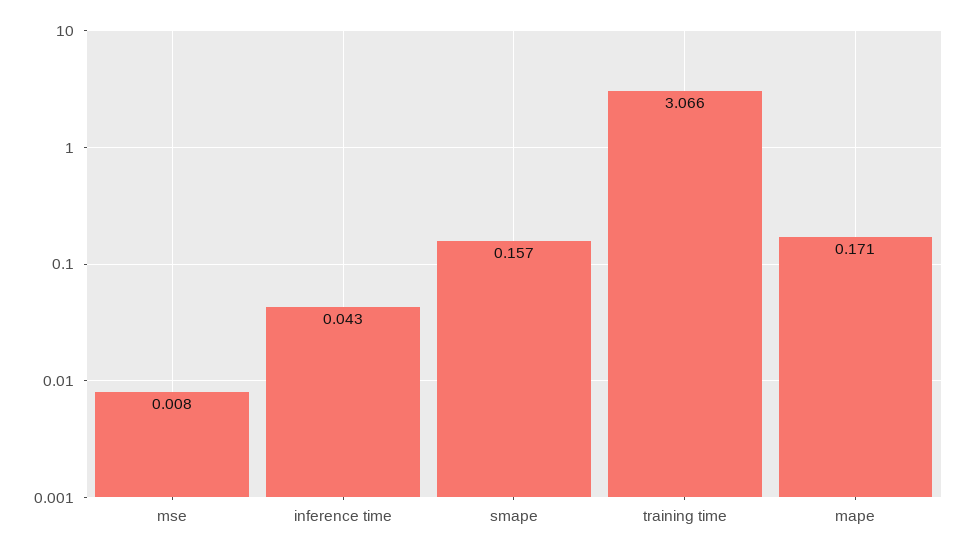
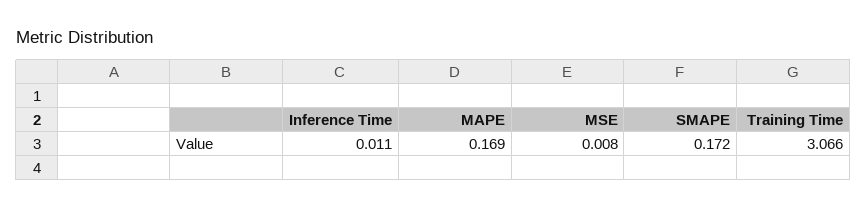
  {
    "mse": 0.008,
-   "inference time": 0.043,
+   "inference time": 0.011,
-   "smape": 0.157,
+   "smape": 0.172,
    "training time": 3.066,
-   "mape": 0.171
+   "mape": 0.169
  }

